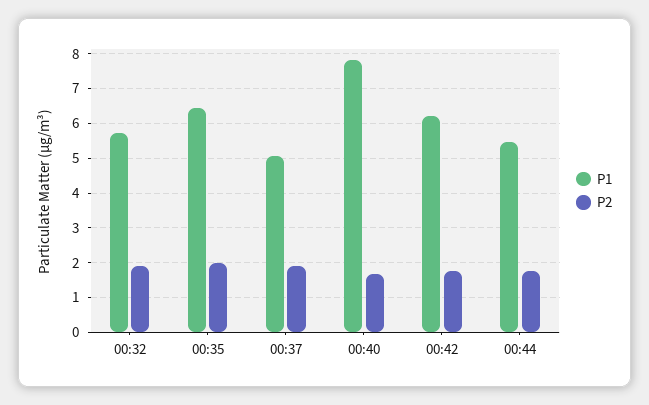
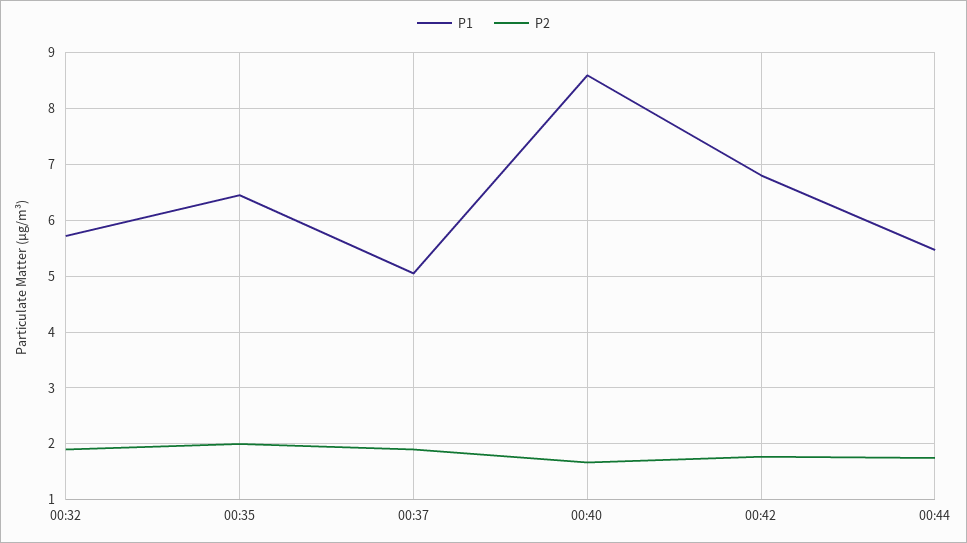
  {
    "P1": {
      "00:32": 5.8,
      "00:35": 6.4,
      "00:37": 5,
-     "00:40": 7.8,
+     "00:40": 8.6,
-     "00:42": 6.2,
+     "00:42": 6.8,
      "00:44": 5.4
    },
    "P2": {
      "00:32": 2,
      "00:35": 2,
      "00:37": 2,
      "00:40": 1.6,
      "00:42": 1.8,
      "00:44": 1.8
    }
  }

